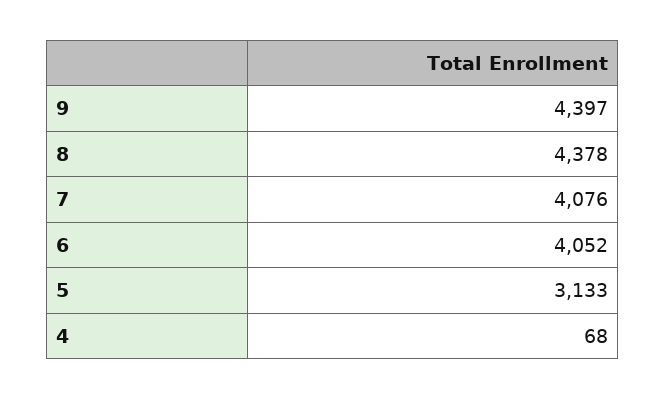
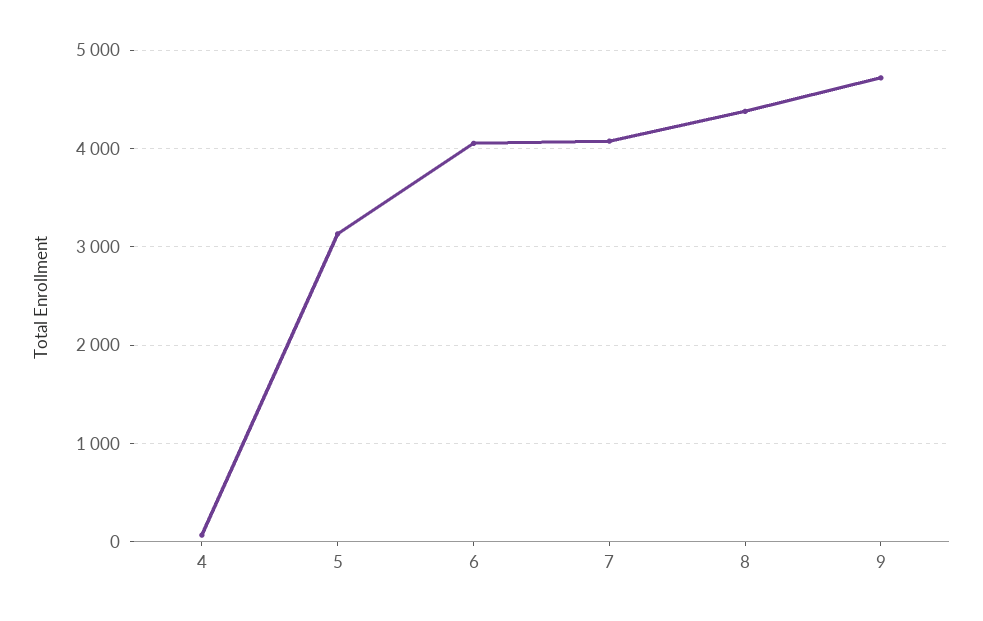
  {
-   "9": 4397,
+   "9": 4700,
    "8": 4378,
    "7": 4076,
    "6": 4052,
    "5": 3133,
    "4": 68
  }

